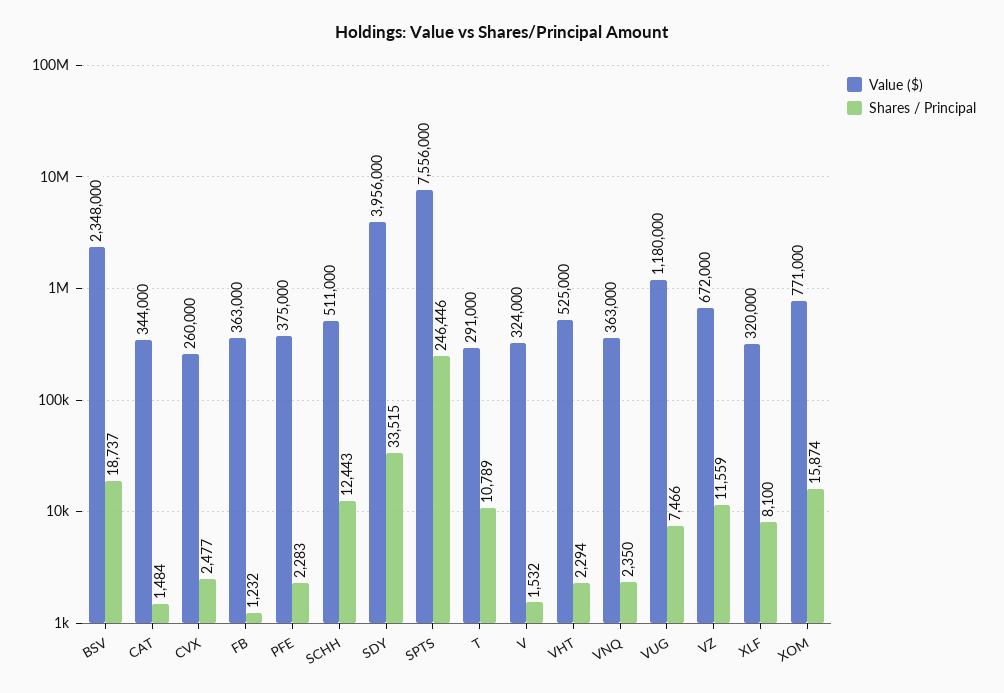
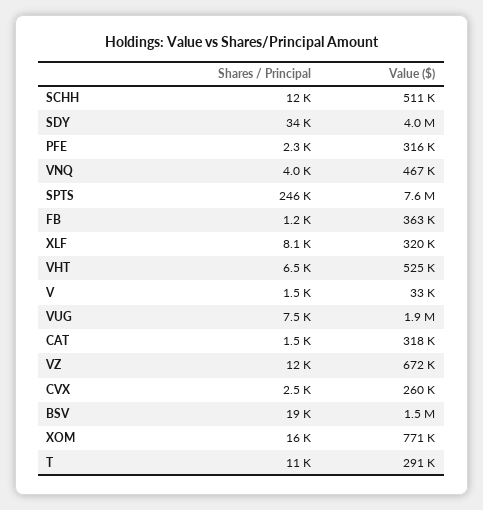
  {
    "Value ($)": {
-     "BSV": 2348000,
+     "BSV": 1500000,
-     "CAT": 344000,
+     "CAT": 318000,
      "CVX": 260000,
      "FB": 363000,
-     "PFE": 375000,
+     "PFE": 316000,
      "SCHH": 511000,
      "SDY": 3956000,
      "SPTS": 7556000,
      "T": 291000,
-     "V": 324000,
+     "V": 33000,
      "VHT": 525000,
-     "VNQ": 363000,
+     "VNQ": 467000,
-     "VUG": 1180000,
+     "VUG": 1900000,
      "VZ": 672000,
      "XLF": 320000,
      "XOM": 771000
    },
    "Shares / Principal": {
      "BSV": 18737,
      "CAT": 1484,
      "CVX": 2477,
      "FB": 1232,
      "PFE": 2283,
      "SCHH": 12443,
      "SDY": 33515,
      "SPTS": 246446,
      "T": 10789,
      "V": 1532,
-     "VHT": 2294,
+     "VHT": 6500,
-     "VNQ": 2350,
+     "VNQ": 4000,
      "VUG": 7466,
      "VZ": 11559,
      "XLF": 8100,
      "XOM": 15874
    }
  }

